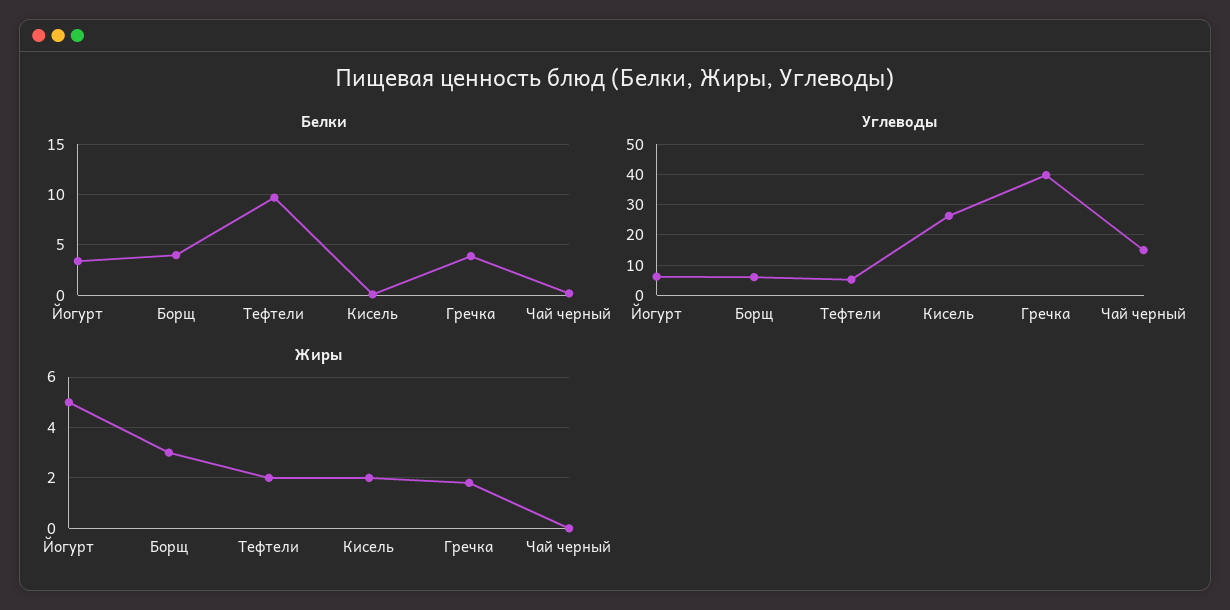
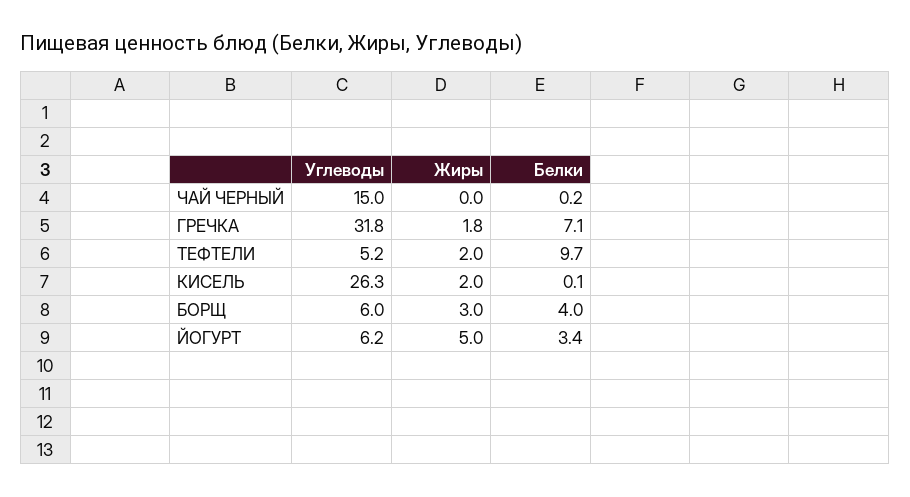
  {
    "Белки": {
      "Йогурт": 3.4,
      "Борщ": 4,
      "Тефтели": 9.7,
      "Кисель": 0.1,
-     "Гречка": 4,
+     "Гречка": 7.1,
      "Чай черный": 0.2
    },
    "Углеводы": {
      "Йогурт": 6.2,
      "Борщ": 6,
      "Тефтели": 5.2,
      "Кисель": 26.3,
-     "Гречка": 40,
+     "Гречка": 31.8,
      "Чай черный": 15
    },
    "Жиры": {
      "Йогурт": 5,
      "Борщ": 3,
      "Тефтели": 2,
      "Кисель": 2,
      "Гречка": 1.8,
      "Чай черный": 0
    }
  }

